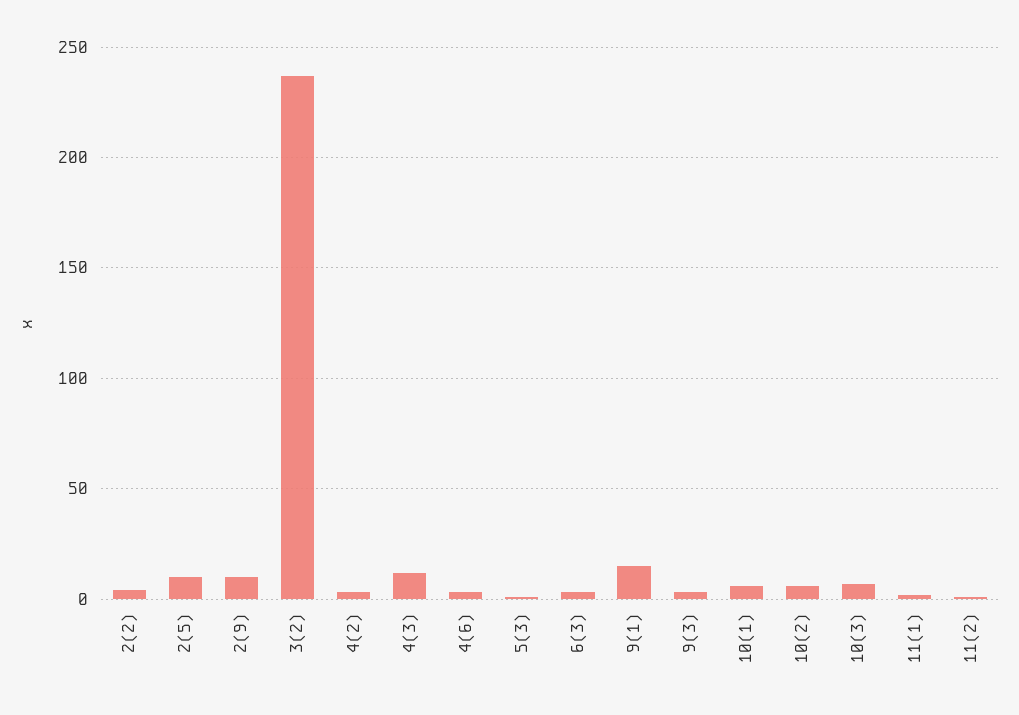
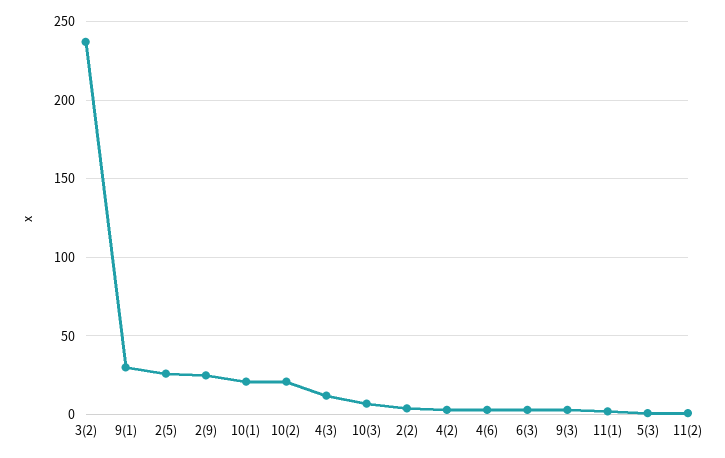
  {
    "2(2)": 5,
-   "2(5)": 10,
+   "2(5)": 25,
-   "2(9)": 10,
+   "2(9)": 25,
    "3(2)": 235,
    "4(2)": 5,
    "4(3)": 10,
    "4(6)": 5,
    "5(3)": 0,
    "6(3)": 5,
-   "9(1)": 15,
+   "9(1)": 30,
    "9(3)": 5,
-   "10(1)": 5,
+   "10(1)": 20,
-   "10(2)": 5,
+   "10(2)": 20,
    "10(3)": 5,
    "11(1)": 0,
    "11(2)": 0
  }

